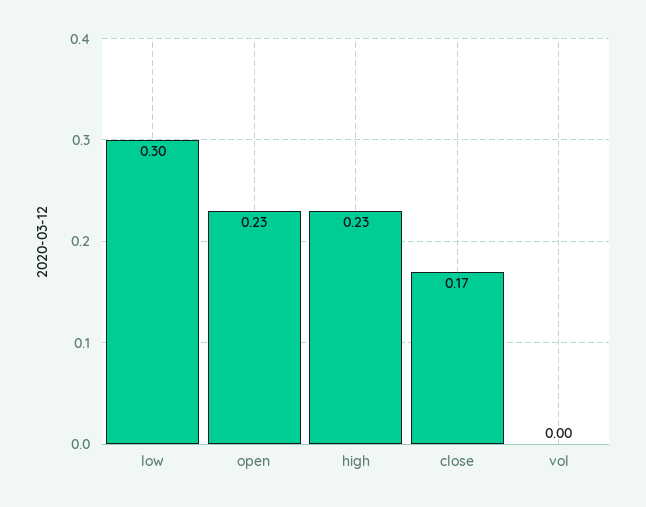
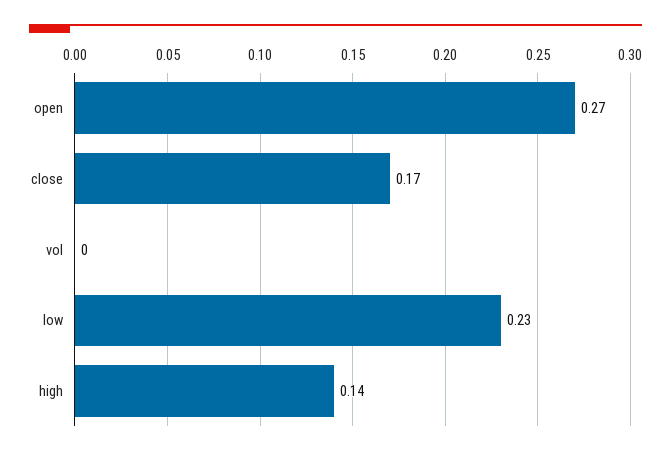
  {
-   "low": 0.3,
+   "low": 0.23,
-   "open": 0.23,
+   "open": 0.27,
-   "high": 0.23,
+   "high": 0.14,
    "close": 0.17,
    "vol": 0
  }

